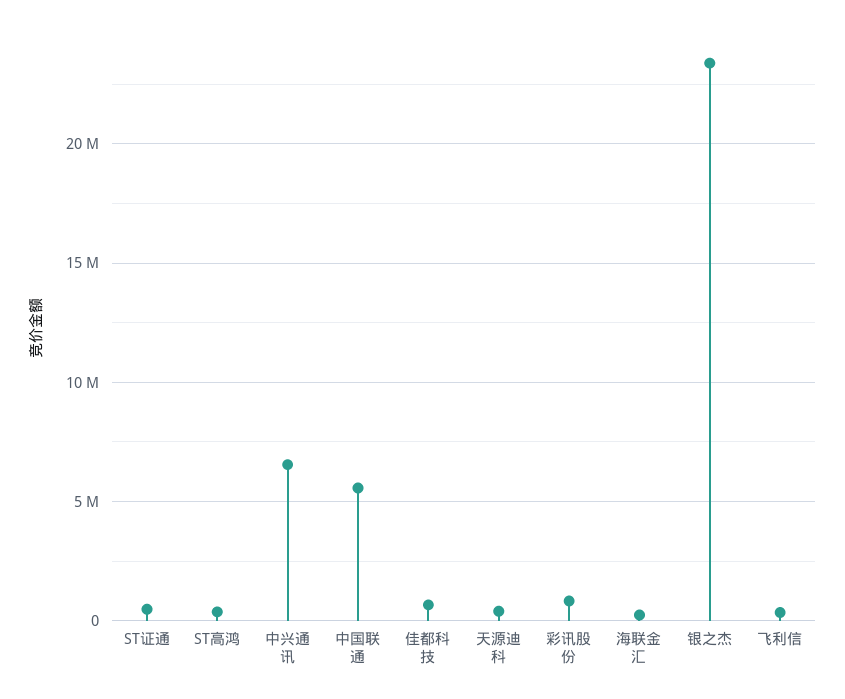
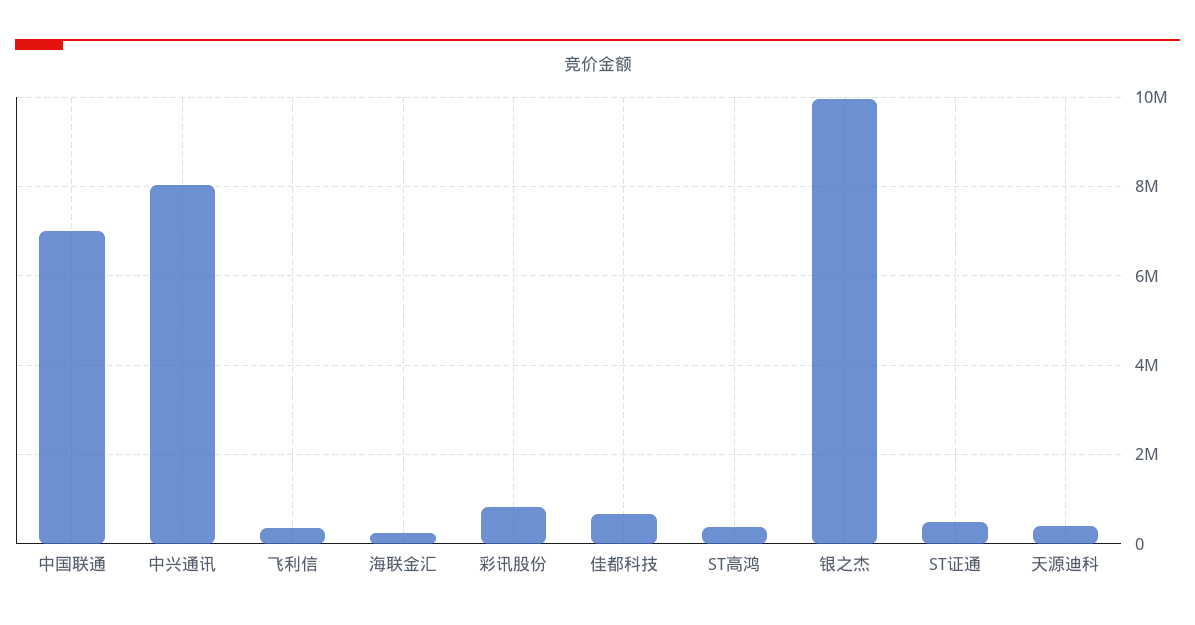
  {
    "ST证通": 400000,
    "ST高鸿": 400000,
-   "中兴通讯": 6500000,
+   "中兴通讯": 8000000,
-   "中国联通": 5500000,
+   "中国联通": 7000000,
    "佳都科技": 600000,
    "天源迪科": 400000,
    "彩讯股份": 800000,
    "海联金汇": 200000,
-   "银之杰": 23500000,
+   "银之杰": 10000000,
    "飞利信": 400000
  }

